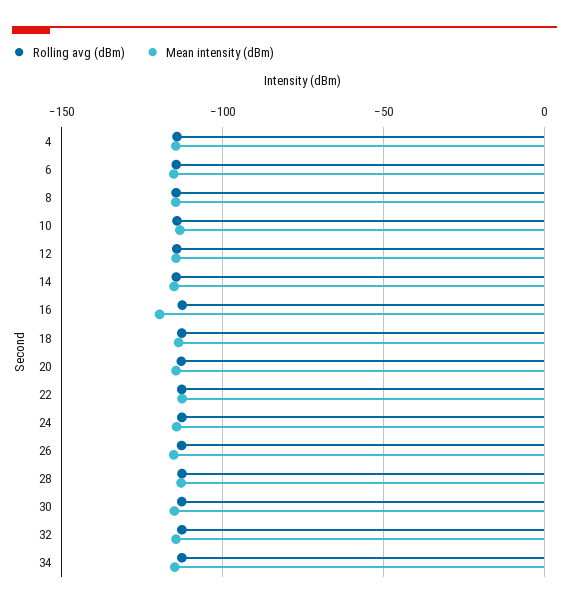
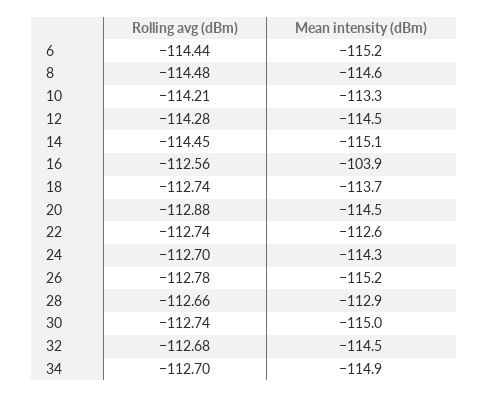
  {
    "Rolling avg (dBm)": {
-     "4": -115,
      "6": -114.44,
      "8": -114.48,
      "10": -114.21,
      "12": -114.28,
      "14": -114.45,
      "16": -112.56,
      "18": -112.74,
      "20": -112.88,
      "22": -112.74,
      "24": -112.7,
      "26": -112.78,
      "28": -112.66,
      "30": -112.74,
      "32": -112.68,
      "34": -112.7
    },
    "Mean intensity (dBm)": {
-     "4": -115,
      "6": -115.2,
      "8": -114.6,
      "10": -113.3,
      "12": -114.5,
      "14": -115.1,
-     "16": -120,
+     "16": -103.9,
      "18": -113.7,
      "20": -114.5,
      "22": -112.6,
      "24": -114.3,
      "26": -115.2,
      "28": -112.9,
      "30": -115,
      "32": -114.5,
      "34": -114.9
    }
  }

